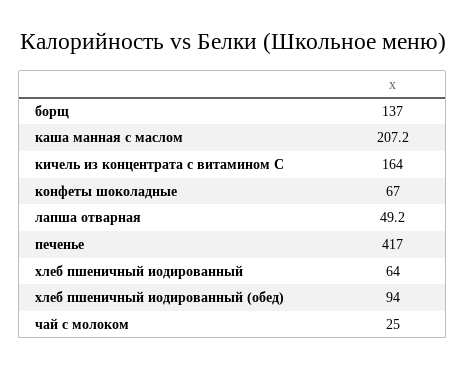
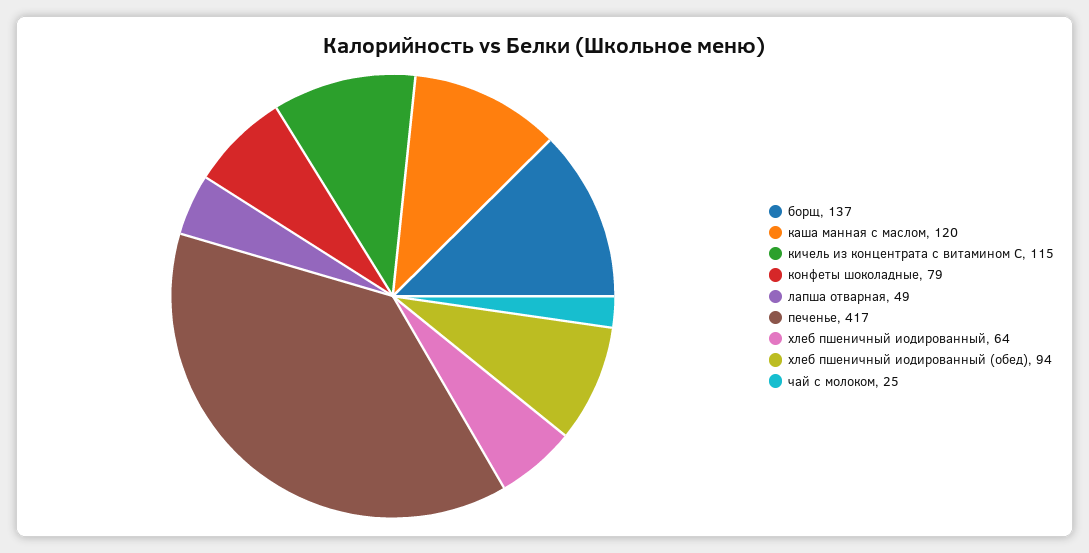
  {
    "борщ": 137,
-   "каша манная с маслом": 207.2,
+   "каша манная с маслом": 120,
-   "кичель из концентрата с витамином С": 164,
+   "кичель из концентрата с витамином С": 115,
-   "конфеты шоколадные": 67,
+   "конфеты шоколадные": 79,
    "лапша отварная": 49.2,
    "печенье": 417,
    "хлеб пшеничный иодированный": 64,
    "хлеб пшеничный иодированный (обед)": 94,
    "чай с молоком": 25
  }

